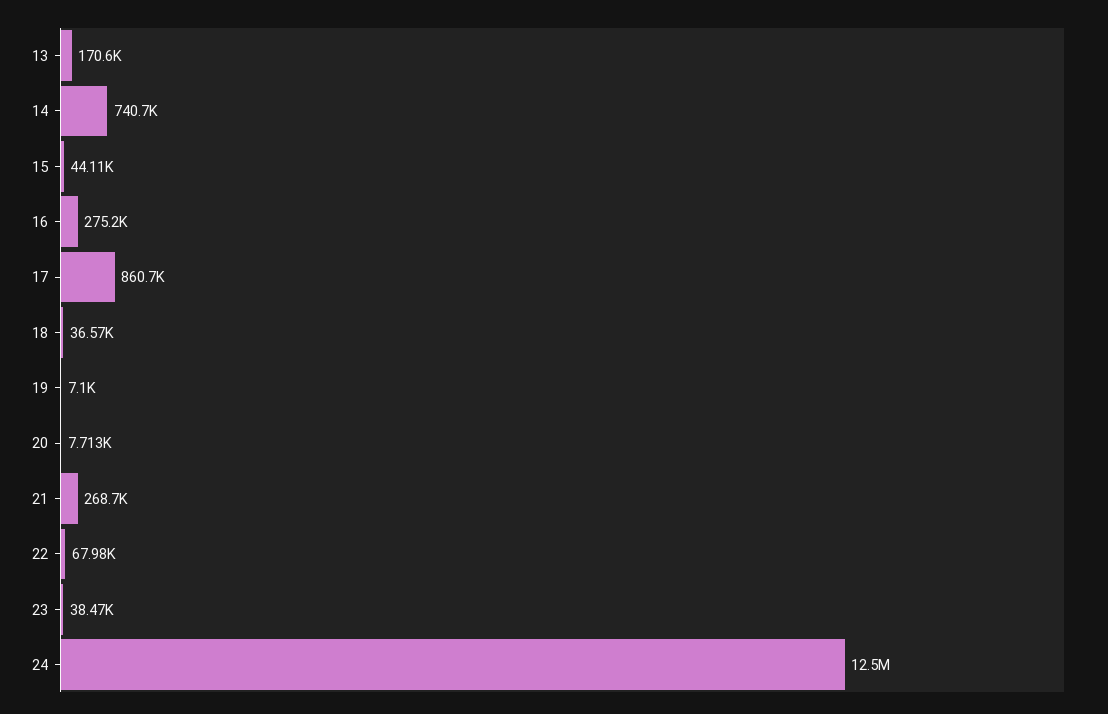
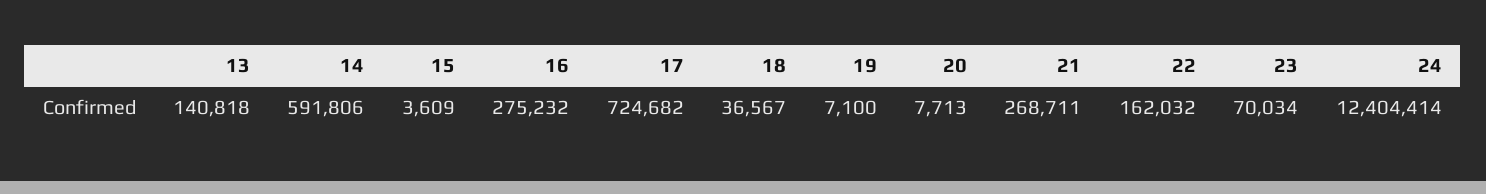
  {
-   "13": 170600,
+   "13": 140818,
-   "14": 740700,
+   "14": 591806,
-   "15": 44110,
+   "15": 3609,
    "16": 275232,
-   "17": 860700,
+   "17": 724682,
    "18": 36567,
    "19": 7100,
    "20": 7713,
    "21": 268711,
-   "22": 67980,
+   "22": 162032,
-   "23": 38470,
+   "23": 70034,
-   "24": 12500000
+   "24": 12404414
  }

